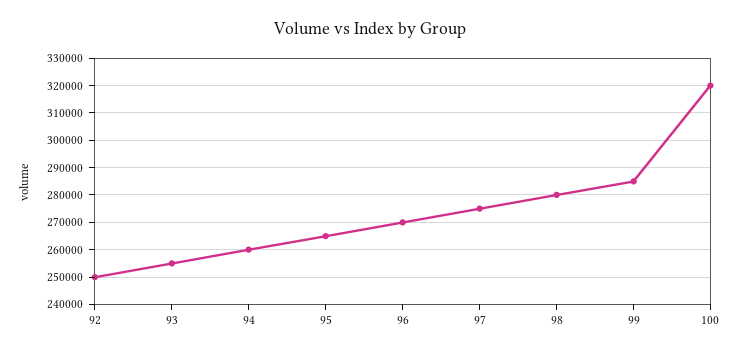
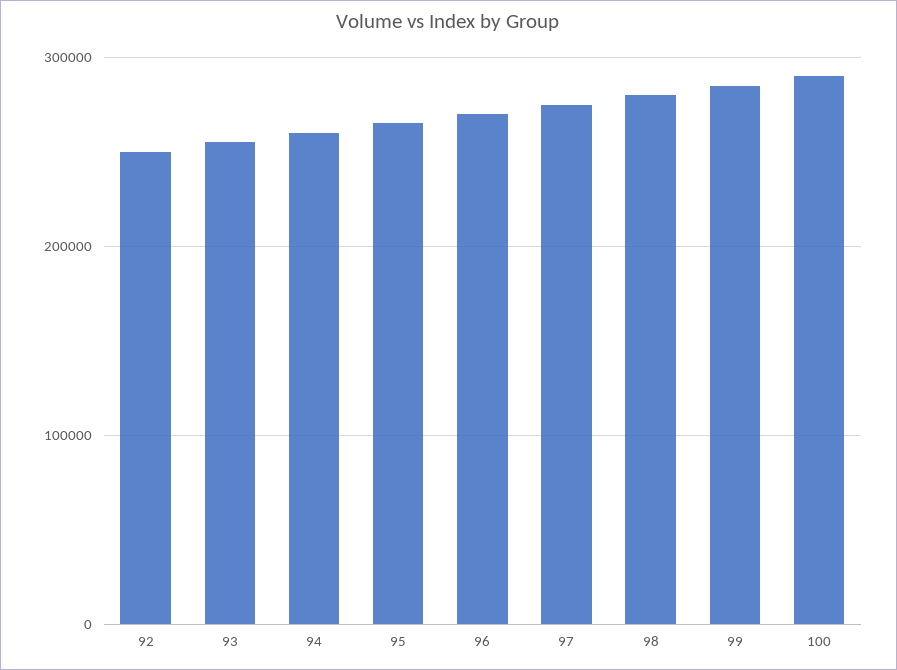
  {
    "92": 250000,
    "93": 255000,
    "94": 260000,
    "95": 265000,
    "96": 270000,
    "97": 275000,
    "98": 280000,
    "99": 285000,
-   "100": 320000
+   "100": 290000
  }

